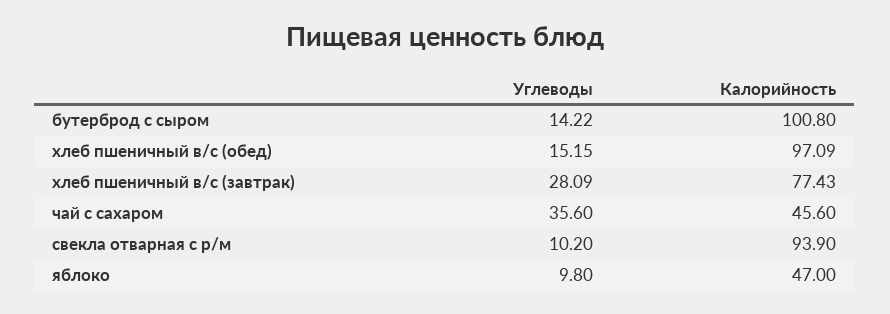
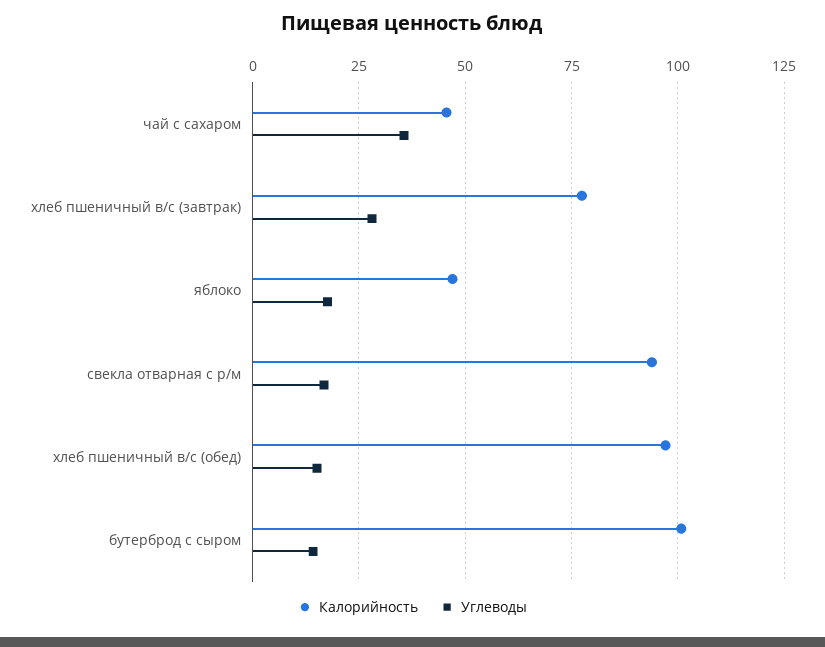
  {
    "Углеводы": {
      "бутерброд с сыром": 14.22,
      "хлеб пшеничный в/с (обед)": 15.15,
      "хлеб пшеничный в/с (завтрак)": 28.09,
      "чай с сахаром": 35.6,
-     "свекла отварная с р/м": 10.2,
+     "свекла отварная с р/м": 17.5,
-     "яблоко": 9.8
+     "яблоко": 17.5
    },
    "Калорийность": {
      "бутерброд с сыром": 100.8,
      "хлеб пшеничный в/с (обед)": 97.09,
      "хлеб пшеничный в/с (завтрак)": 77.43,
      "чай с сахаром": 45.6,
      "свекла отварная с р/м": 93.9,
      "яблоко": 47
    }
  }

